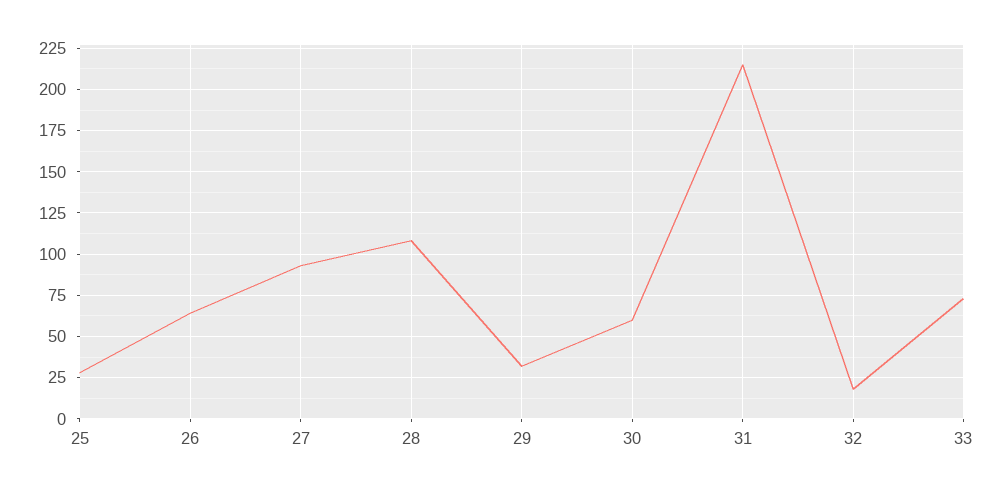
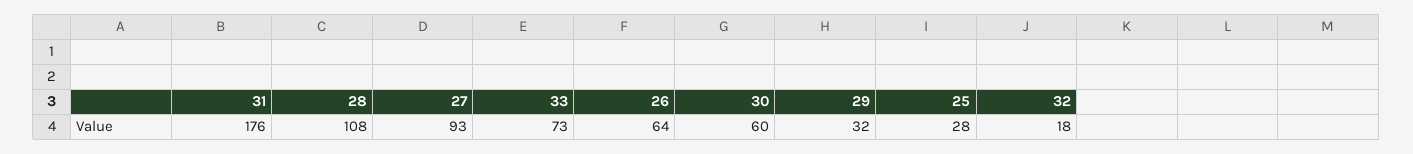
  {
    "25": 28,
    "26": 64,
    "27": 93,
    "28": 108,
    "29": 32,
    "30": 60,
-   "31": 215,
+   "31": 176,
    "32": 18,
    "33": 73
  }

